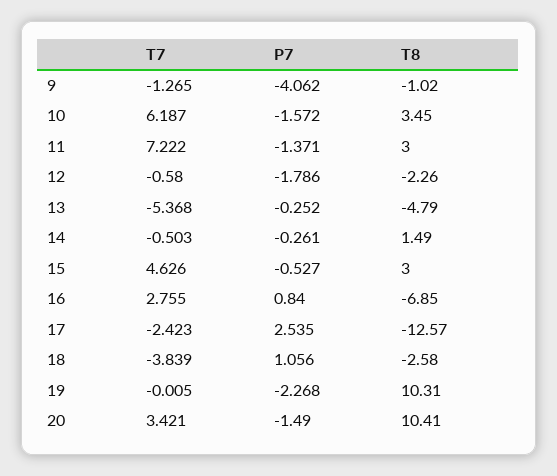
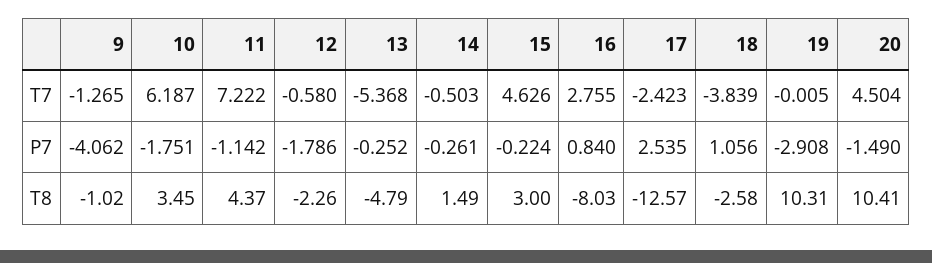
  {
    "T7": {
      "9": -1.265,
      "10": 6.187,
      "11": 7.222,
      "12": -0.58,
      "13": -5.368,
      "14": -0.503,
      "15": 4.626,
      "16": 2.755,
      "17": -2.423,
      "18": -3.839,
      "19": -0.005,
-     "20": 3.421
+     "20": 4.504
    },
    "P7": {
      "9": -4.062,
-     "10": -1.572,
+     "10": -1.751,
-     "11": -1.371,
+     "11": -1.142,
      "12": -1.786,
      "13": -0.252,
      "14": -0.261,
-     "15": -0.527,
+     "15": -0.224,
      "16": 0.84,
      "17": 2.535,
      "18": 1.056,
-     "19": -2.268,
+     "19": -2.908,
      "20": -1.49
    },
    "T8": {
      "9": -1.02,
      "10": 3.45,
-     "11": 3,
+     "11": 4.37,
      "12": -2.26,
      "13": -4.79,
      "14": 1.49,
      "15": 3,
-     "16": -6.85,
+     "16": -8.03,
      "17": -12.57,
      "18": -2.58,
      "19": 10.31,
      "20": 10.41
    }
  }

